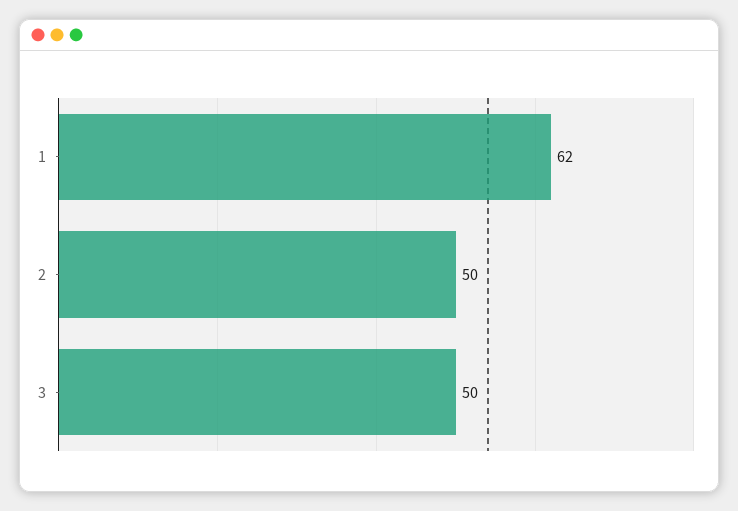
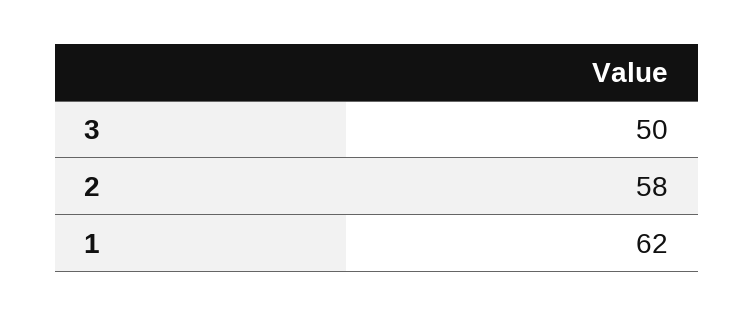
  {
    "1": 62,
-   "2": 50,
+   "2": 58,
    "3": 50
  }

